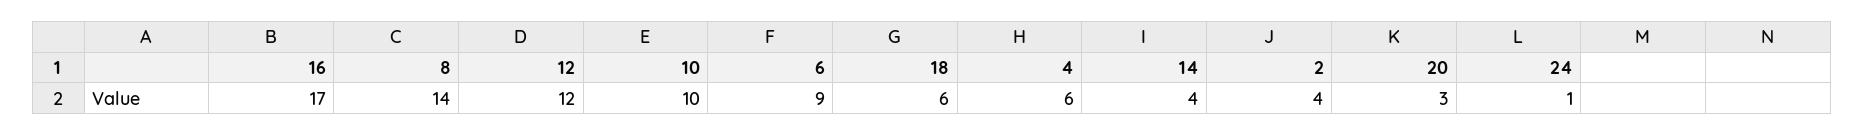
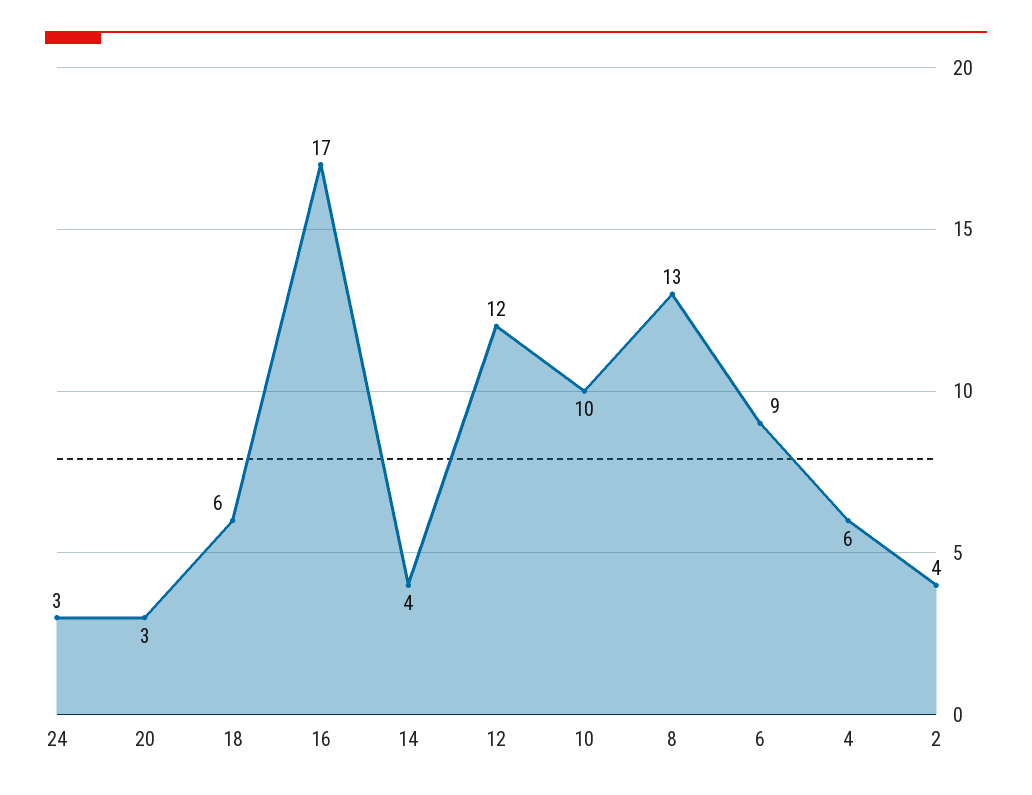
  {
    "16": 17,
-   "8": 14,
+   "8": 13,
    "12": 12,
    "10": 10,
    "6": 9,
    "18": 6,
    "4": 6,
    "14": 4,
    "2": 4,
    "20": 3,
-   "24": 1
+   "24": 3
  }

